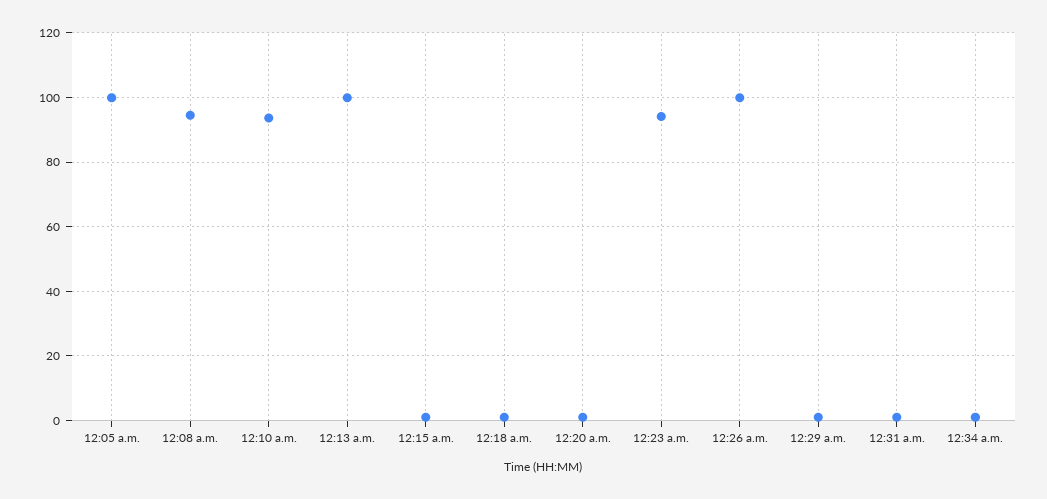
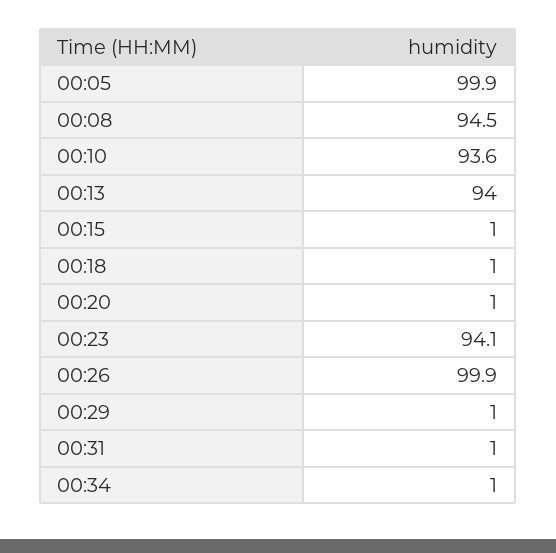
  {
    "12:05 a.m.": 99.9,
    "12:08 a.m.": 94.5,
    "12:10 a.m.": 93.6,
-   "12:13 a.m.": 100,
+   "12:13 a.m.": 94,
    "12:15 a.m.": 1,
    "12:18 a.m.": 1,
    "12:20 a.m.": 1,
    "12:23 a.m.": 94.1,
    "12:26 a.m.": 99.9,
    "12:29 a.m.": 1,
    "12:31 a.m.": 1,
    "12:34 a.m.": 1
  }

